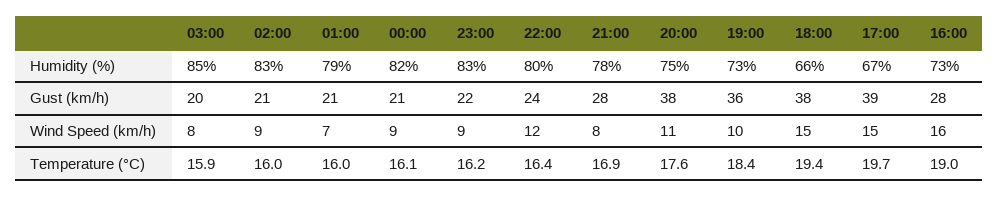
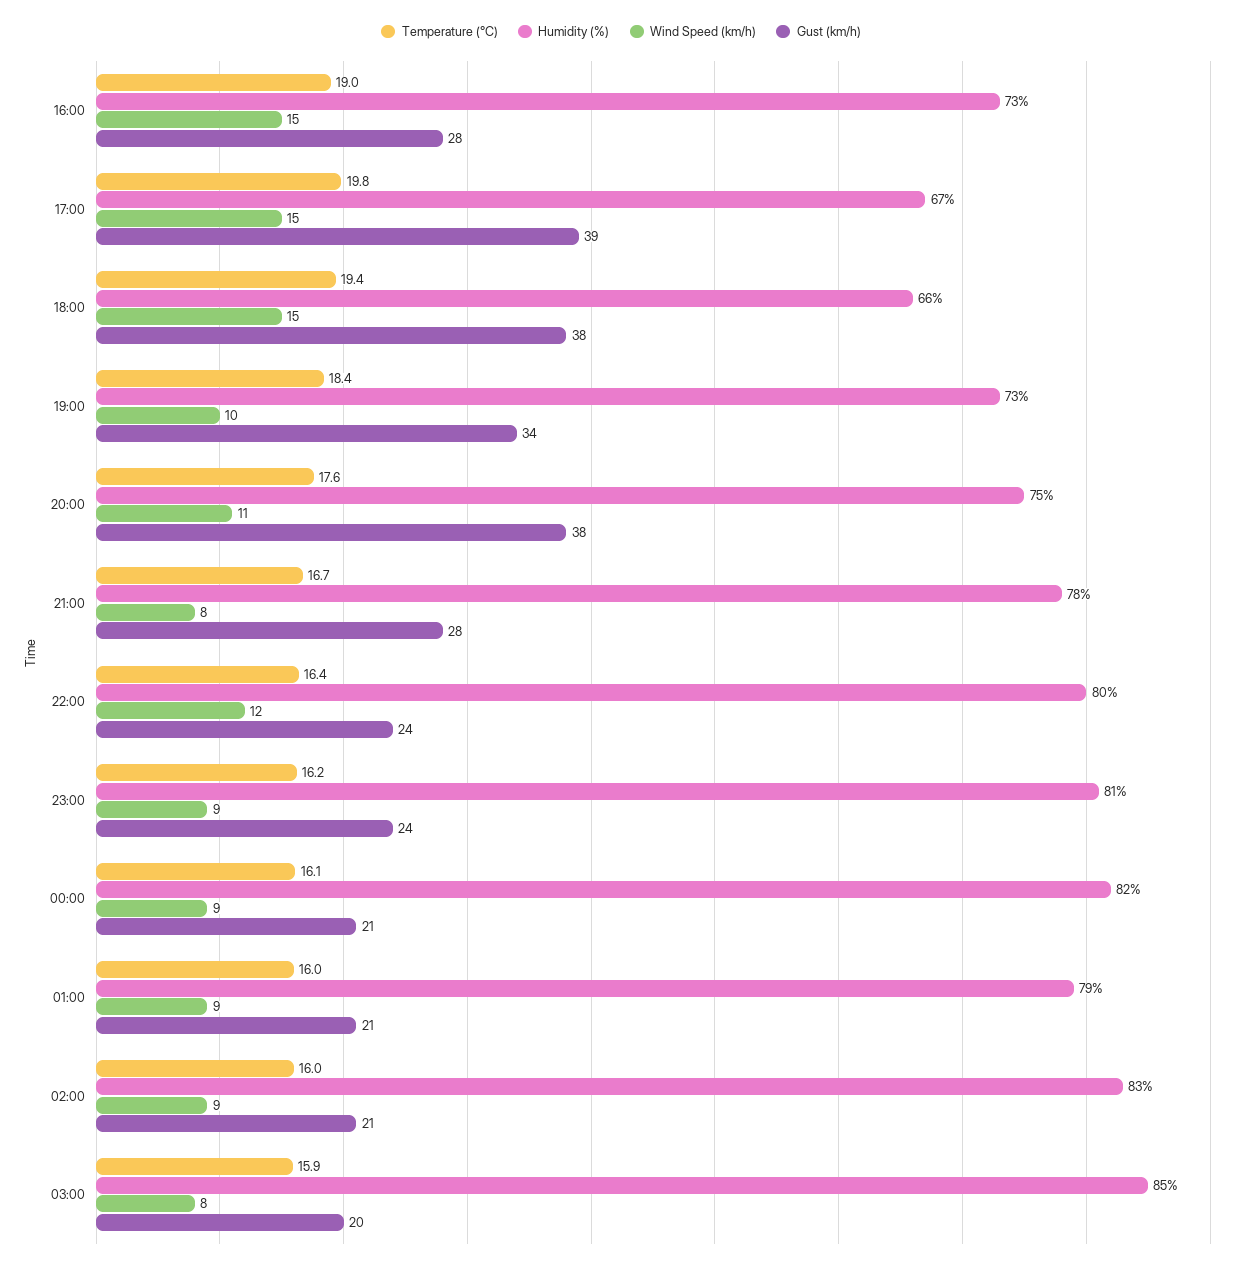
  {
    "Humidity (%)": {
      "03:00": 85,
      "02:00": 83,
      "01:00": 79,
      "00:00": 82,
-     "23:00": 83,
+     "23:00": 81,
      "22:00": 80,
      "21:00": 78,
      "20:00": 75,
      "19:00": 73,
      "18:00": 66,
      "17:00": 67,
      "16:00": 73
    },
    "Gust (km/h)": {
      "03:00": 20,
      "02:00": 21,
      "01:00": 21,
      "00:00": 21,
-     "23:00": 22,
+     "23:00": 24,
      "22:00": 24,
      "21:00": 28,
      "20:00": 38,
-     "19:00": 36,
+     "19:00": 34,
      "18:00": 38,
      "17:00": 39,
      "16:00": 28
    },
    "Wind Speed (km/h)": {
      "03:00": 8,
      "02:00": 9,
-     "01:00": 7,
+     "01:00": 9,
      "00:00": 9,
      "23:00": 9,
      "22:00": 12,
      "21:00": 8,
      "20:00": 11,
      "19:00": 10,
      "18:00": 15,
      "17:00": 15,
-     "16:00": 16
+     "16:00": 15
    },
    "Temperature (°C)": {
      "03:00": 15.9,
      "02:00": 16,
      "01:00": 16,
      "00:00": 16.1,
      "23:00": 16.2,
      "22:00": 16.4,
-     "21:00": 16.9,
+     "21:00": 16.7,
      "20:00": 17.6,
      "19:00": 18.4,
      "18:00": 19.4,
-     "17:00": 19.7,
+     "17:00": 19.8,
      "16:00": 19
    }
  }

